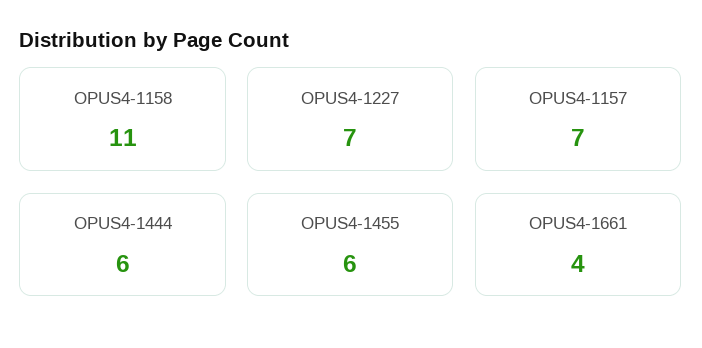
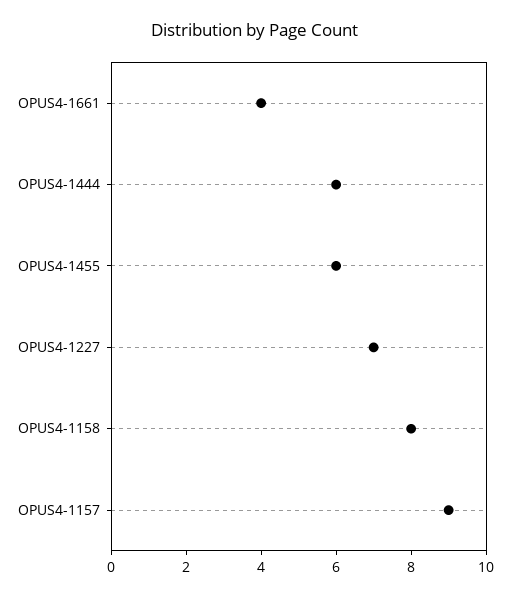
  {
-   "OPUS4-1158": 11,
+   "OPUS4-1158": 8,
    "OPUS4-1227": 7,
-   "OPUS4-1157": 7,
+   "OPUS4-1157": 9,
    "OPUS4-1444": 6,
    "OPUS4-1455": 6,
    "OPUS4-1661": 4
  }

